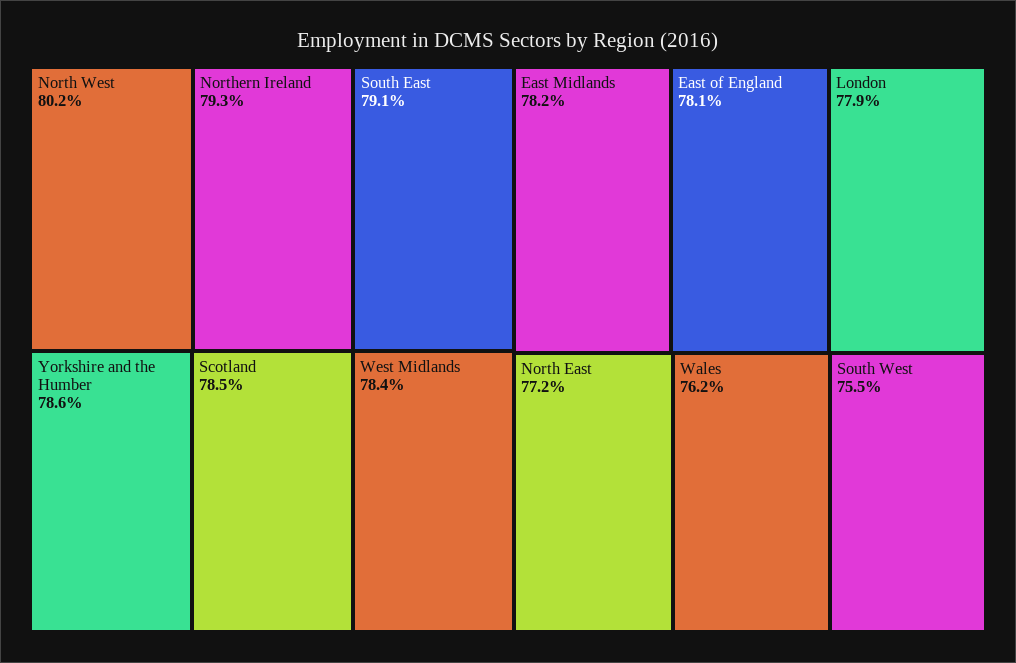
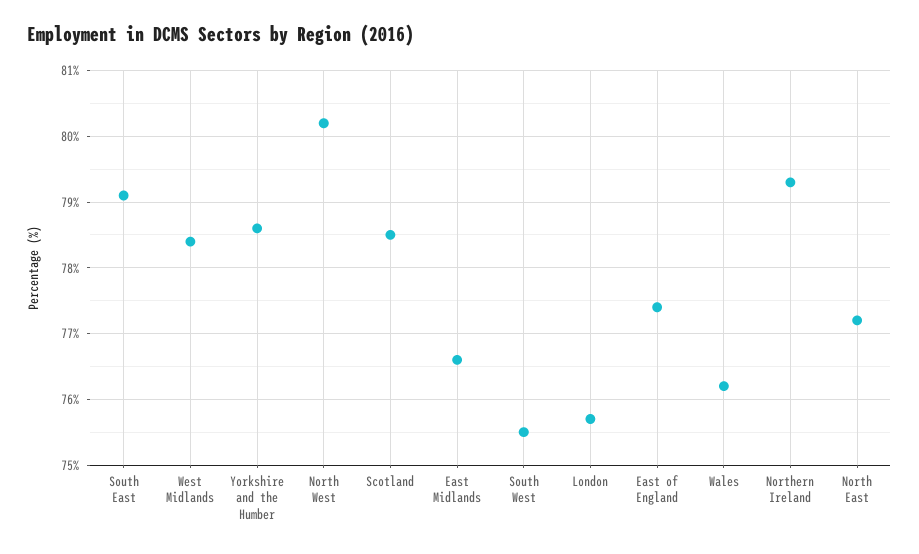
  {
    "North West": 80.2,
    "Northern Ireland": 79.3,
    "South East": 79.1,
    "Yorkshire and the Humber": 78.6,
    "Scotland": 78.5,
    "West Midlands": 78.4,
-   "East Midlands": 78.2,
+   "East Midlands": 76.6,
-   "East of England": 78.1,
+   "East of England": 77.4,
-   "London": 77.9,
+   "London": 75.7,
    "North East": 77.2,
    "Wales": 76.2,
    "South West": 75.5
  }

